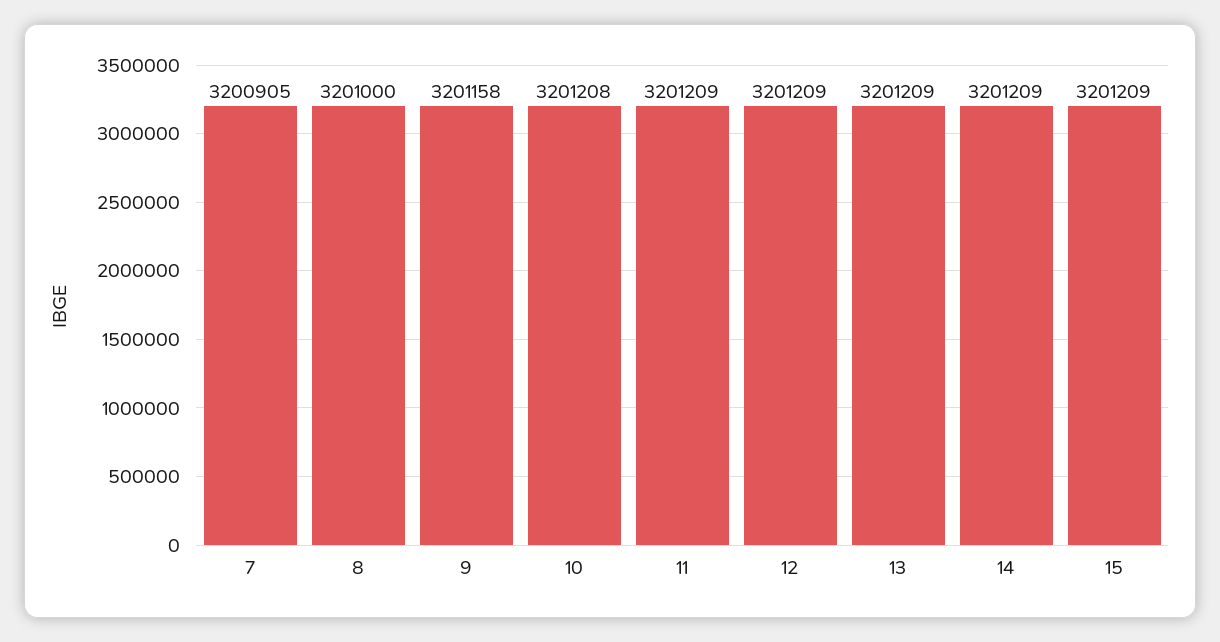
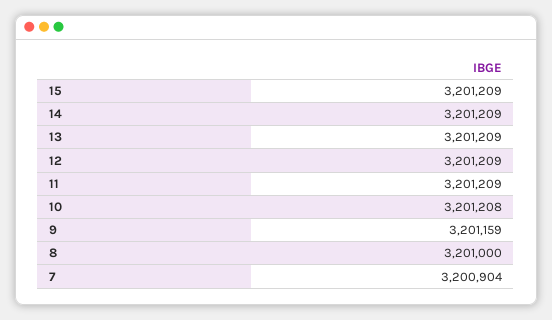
  {
-   "7": 3200905,
+   "7": 3200904,
    "8": 3201000,
-   "9": 3201158,
+   "9": 3201159,
    "10": 3201208,
    "11": 3201209,
    "12": 3201209,
    "13": 3201209,
    "14": 3201209,
    "15": 3201209
  }

